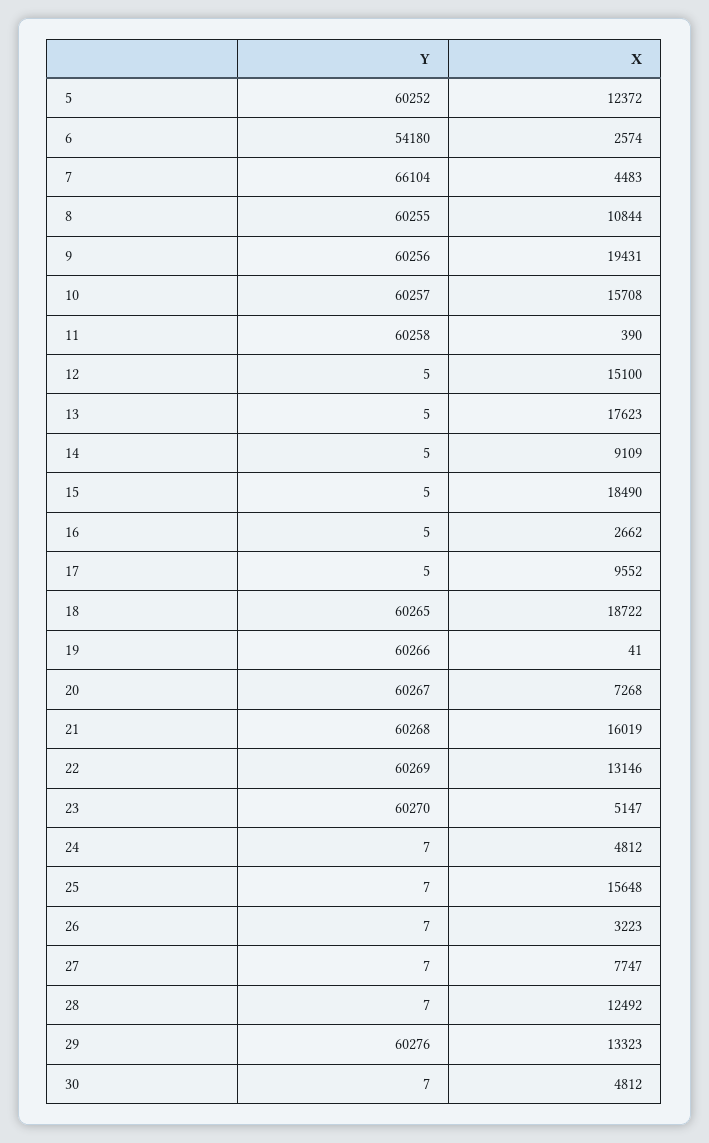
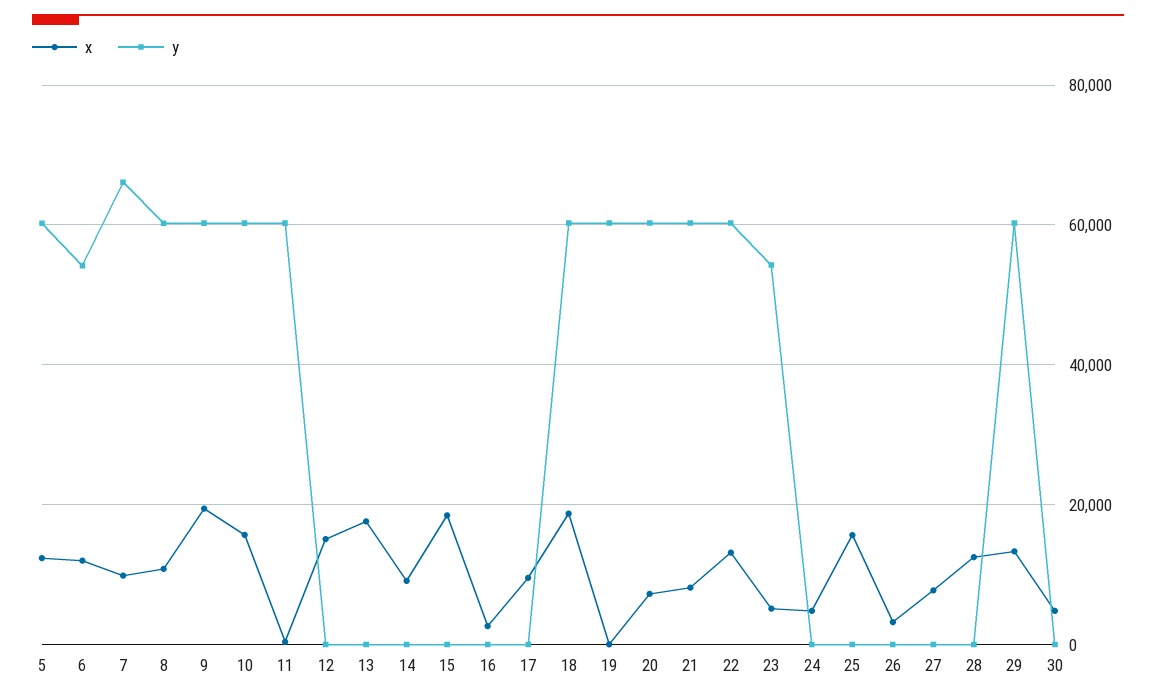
  {
    "Y": {
      "5": 60252,
      "6": 54180,
      "7": 66104,
      "8": 60255,
      "9": 60256,
      "10": 60257,
      "11": 60258,
      "12": 5,
      "13": 5,
      "14": 5,
      "15": 5,
      "16": 5,
      "17": 5,
      "18": 60265,
      "19": 60266,
      "20": 60267,
      "21": 60268,
      "22": 60269,
-     "23": 60270,
+     "23": 54000,
      "24": 7,
      "25": 7,
      "26": 7,
      "27": 7,
      "28": 7,
      "29": 60276,
      "30": 7
    },
    "X": {
      "5": 12372,
-     "6": 2574,
+     "6": 12000,
-     "7": 4483,
+     "7": 10000,
      "8": 10844,
      "9": 19431,
      "10": 15708,
      "11": 390,
      "12": 15100,
      "13": 17623,
      "14": 9109,
      "15": 18490,
      "16": 2662,
      "17": 9552,
      "18": 18722,
      "19": 41,
      "20": 7268,
-     "21": 16019,
+     "21": 8000,
      "22": 13146,
      "23": 5147,
      "24": 4812,
      "25": 15648,
      "26": 3223,
      "27": 7747,
      "28": 12492,
      "29": 13323,
      "30": 4812
    }
  }

